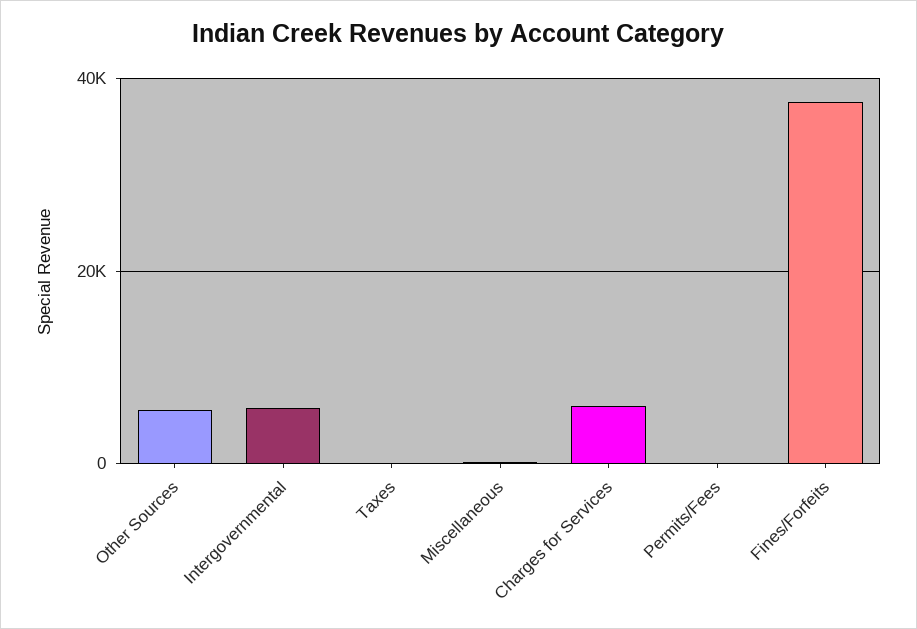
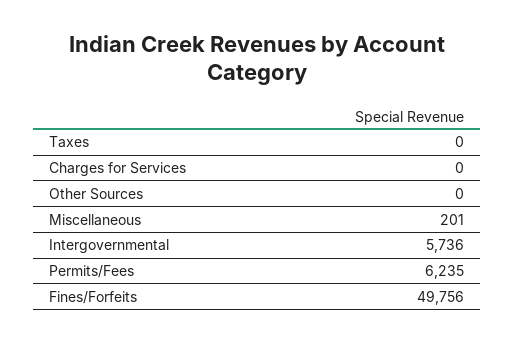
  {
-   "Other Sources": 6000,
+   "Other Sources": 0,
    "Intergovernmental": 5736,
    "Taxes": 0,
    "Miscellaneous": 201,
-   "Charges for Services": 6000,
+   "Charges for Services": 0,
-   "Permits/Fees": 0,
+   "Permits/Fees": 6235,
-   "Fines/Forfeits": 38000
+   "Fines/Forfeits": 49756
  }

